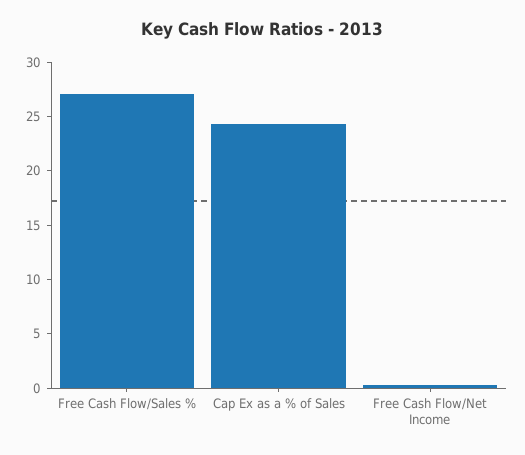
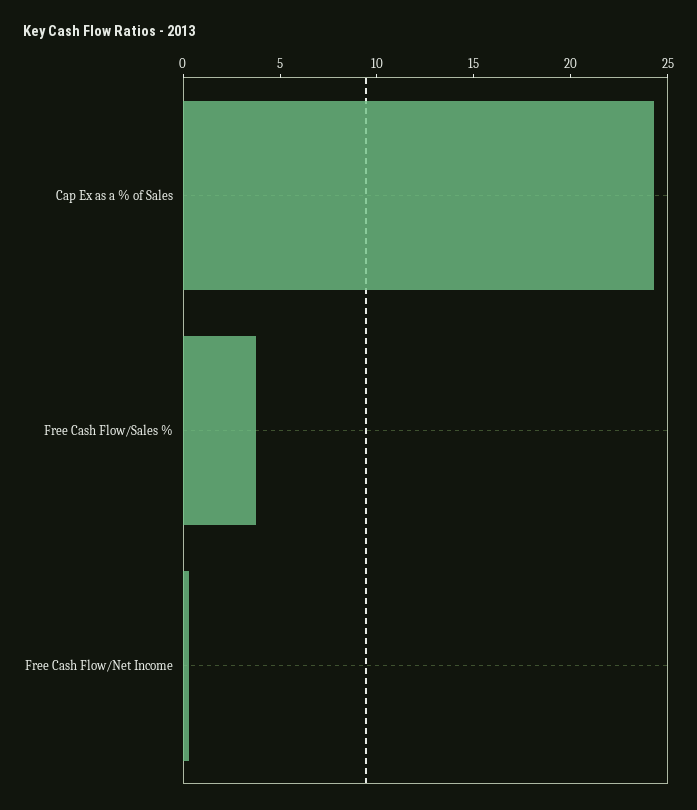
  {
-   "Free Cash Flow/Sales %": 27,
+   "Free Cash Flow/Sales %": 4,
    "Cap Ex as a % of Sales": 24,
    "Free Cash Flow/Net Income": 0
  }

